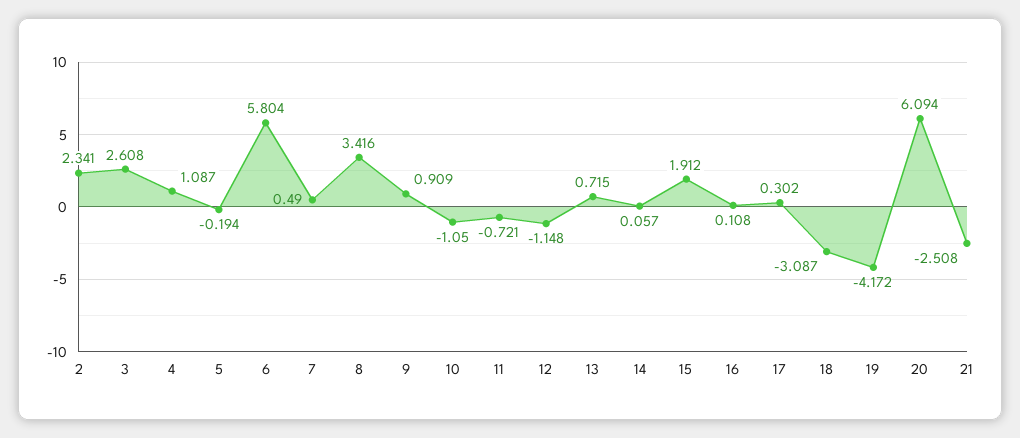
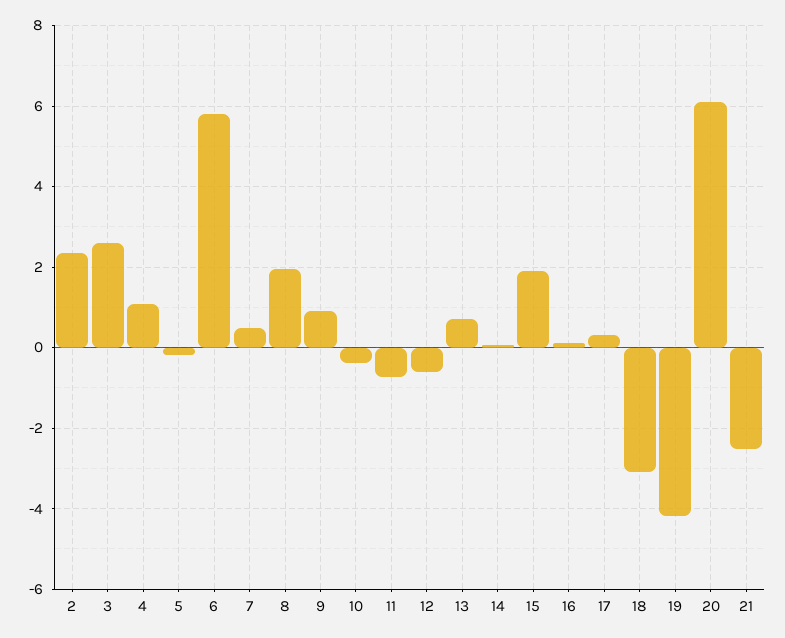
  {
    "2": 2.341,
    "3": 2.608,
    "4": 1.087,
    "5": -0.194,
    "6": 5.804,
    "7": 0.49,
-   "8": 3.416,
+   "8": 2,
    "9": 0.909,
-   "10": -1.05,
+   "10": -0.4,
    "11": -0.721,
-   "12": -1.148,
+   "12": -0.6,
    "13": 0.715,
    "14": 0.057,
    "15": 1.912,
    "16": 0.108,
    "17": 0.302,
    "18": -3.087,
    "19": -4.172,
    "20": 6.094,
    "21": -2.508
  }

